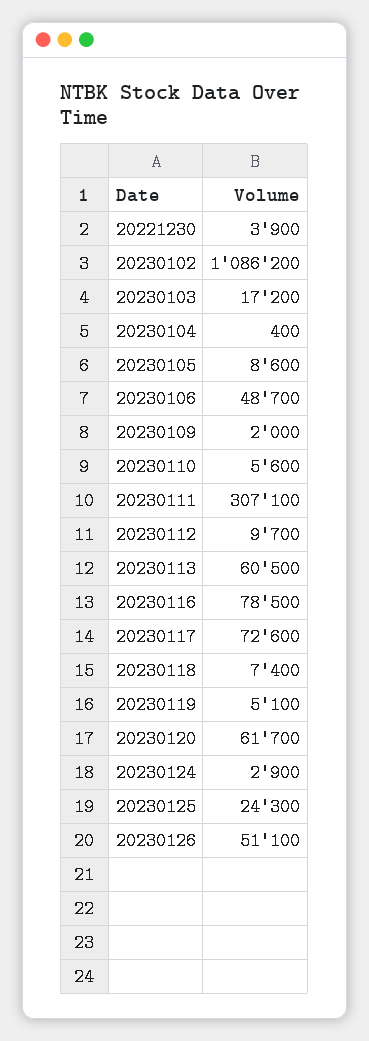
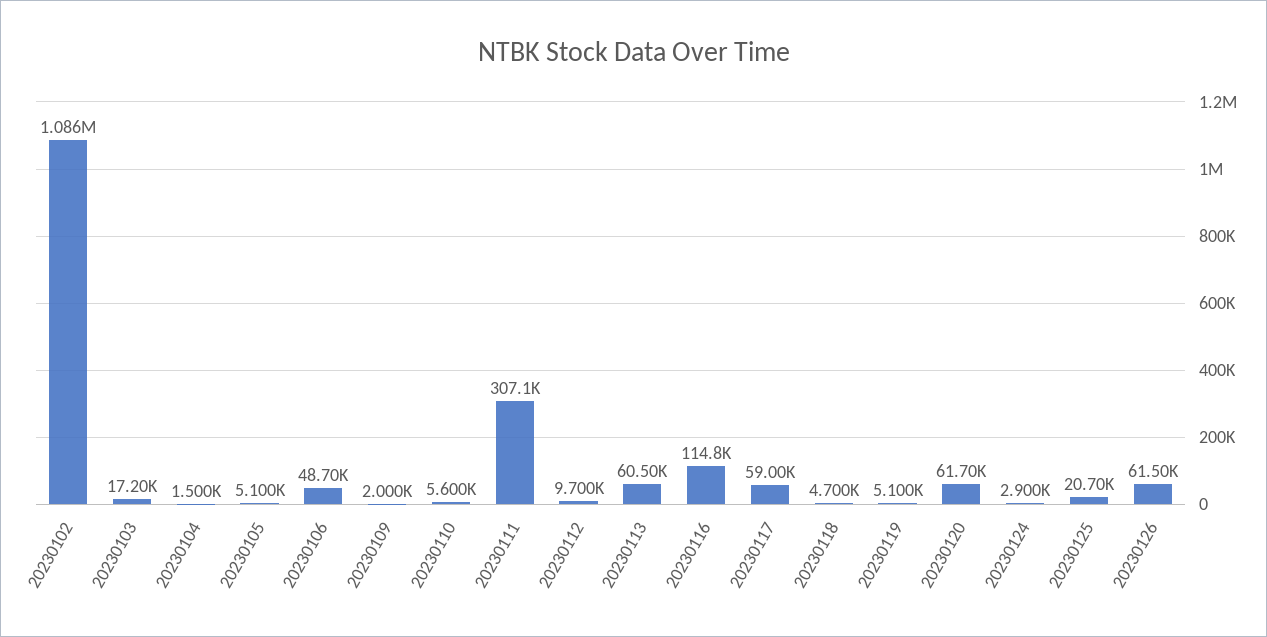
  {
-   "20221230": 3900,
    "20230102": 1086200,
    "20230103": 17200,
-   "20230104": 400,
+   "20230104": 1500,
-   "20230105": 8600,
+   "20230105": 5100,
    "20230106": 48700,
    "20230109": 2000,
    "20230110": 5600,
    "20230111": 307100,
    "20230112": 9700,
    "20230113": 60500,
-   "20230116": 78500,
+   "20230116": 114800,
-   "20230117": 72600,
+   "20230117": 59000,
-   "20230118": 7400,
+   "20230118": 4700,
    "20230119": 5100,
    "20230120": 61700,
    "20230124": 2900,
-   "20230125": 24300,
+   "20230125": 20700,
-   "20230126": 51100
+   "20230126": 61500
  }

